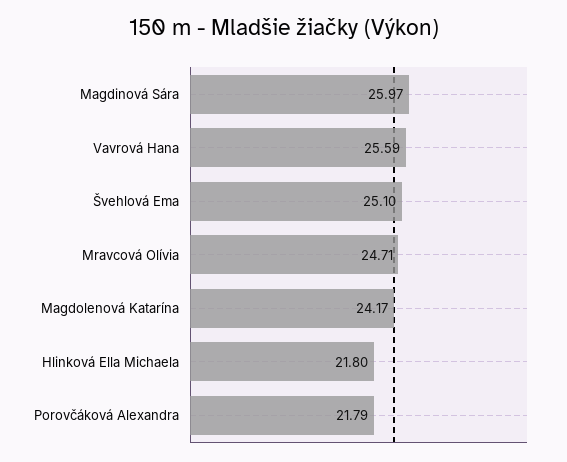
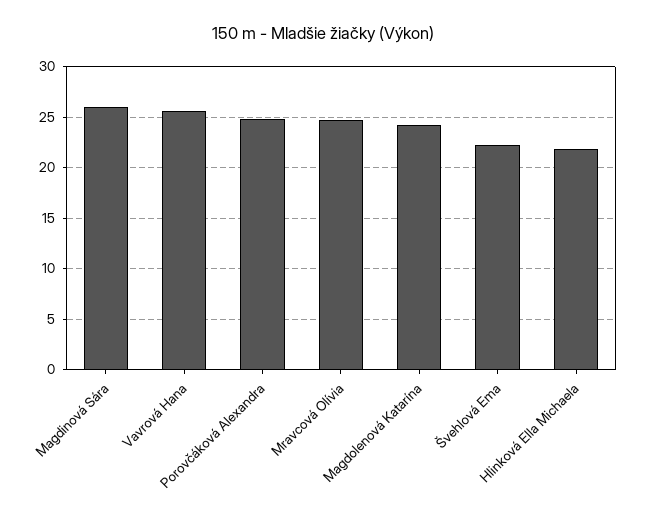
  {
    "Magdinová Sára": 25.97,
    "Vavrová Hana": 25.59,
-   "Švehlová Ema": 25.1,
+   "Švehlová Ema": 22,
    "Mravcová Olívia": 24.71,
    "Magdolenová Katarína": 24.17,
    "Hlinková Ella Michaela": 21.8,
-   "Porovčáková Alexandra": 21.79
+   "Porovčáková Alexandra": 25
  }

